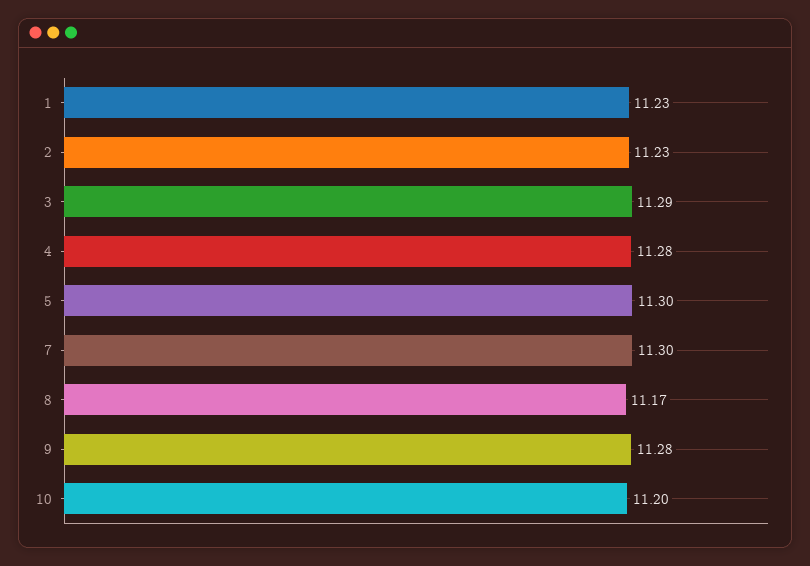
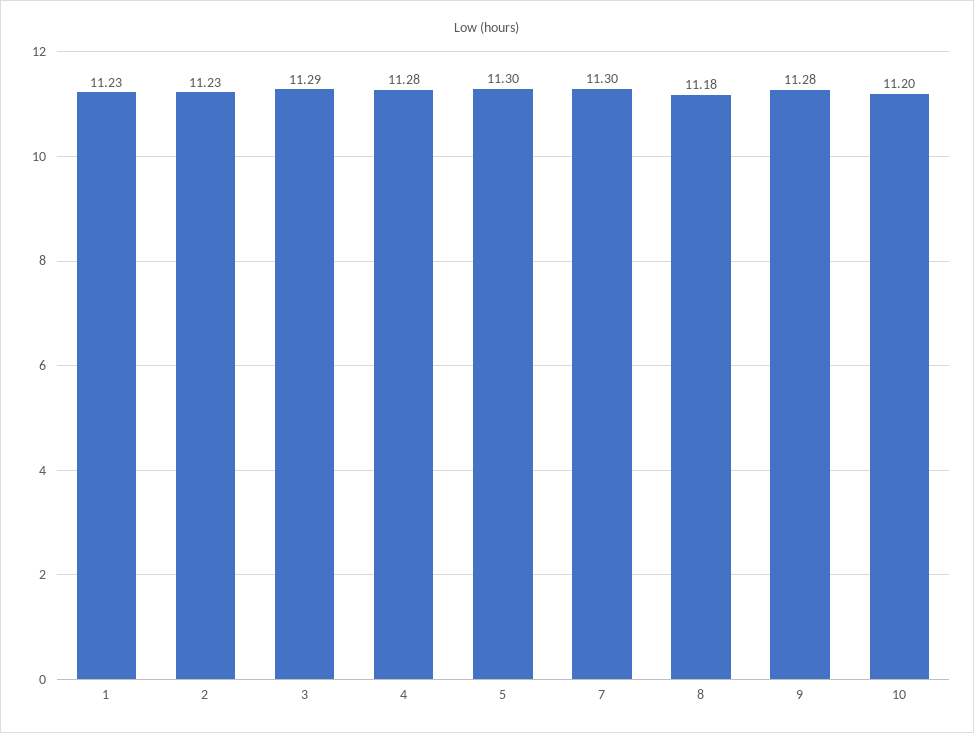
  {
    "1": 11.23,
    "2": 11.23,
    "3": 11.29,
    "4": 11.28,
    "5": 11.3,
    "7": 11.3,
-   "8": 11.17,
+   "8": 11.18,
    "9": 11.28,
    "10": 11.2
  }

